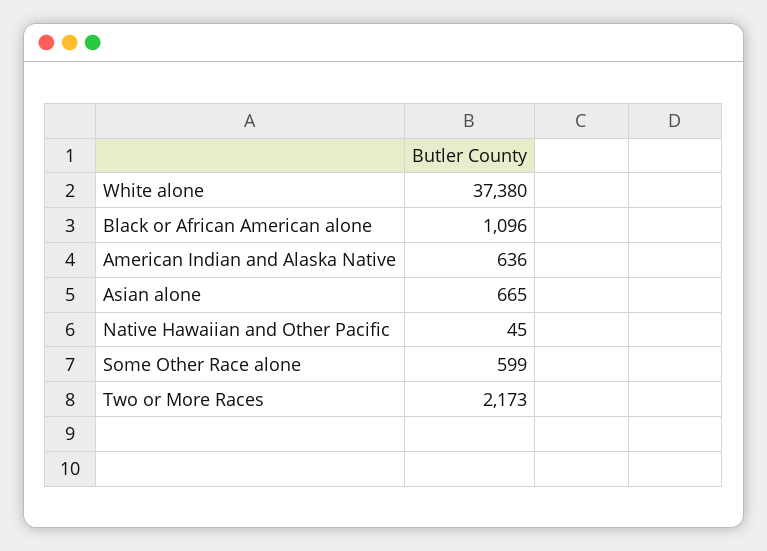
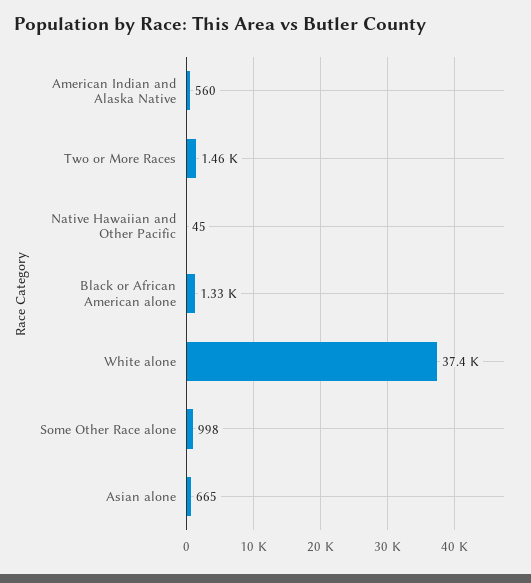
  {
    "White alone": 37380,
-   "Black or African American alone": 1096,
+   "Black or African American alone": 1330,
-   "American Indian and Alaska Native": 636,
+   "American Indian and Alaska Native": 560,
    "Asian alone": 665,
    "Native Hawaiian and Other Pacific": 45,
-   "Some Other Race alone": 599,
+   "Some Other Race alone": 998,
-   "Two or More Races": 2173
+   "Two or More Races": 1460
  }

